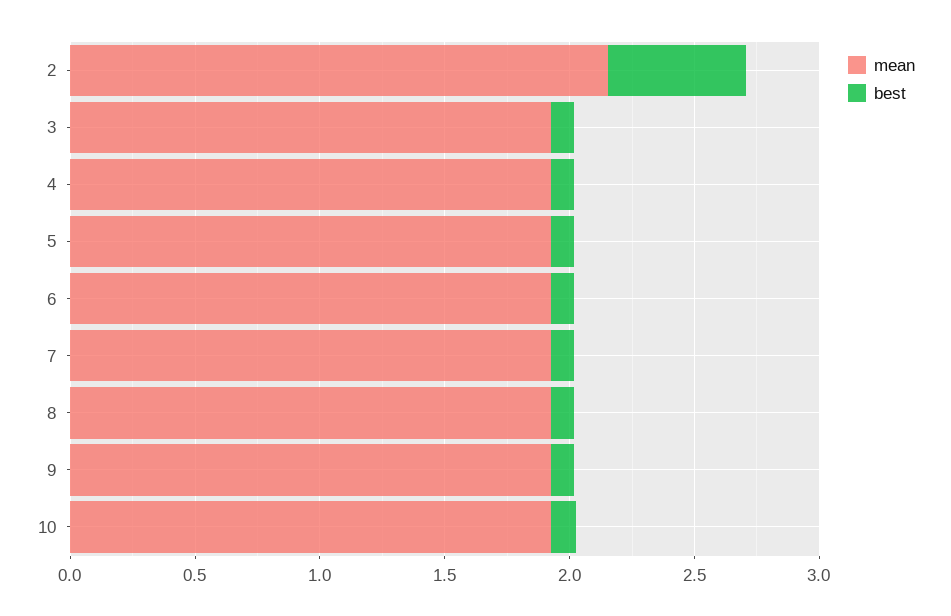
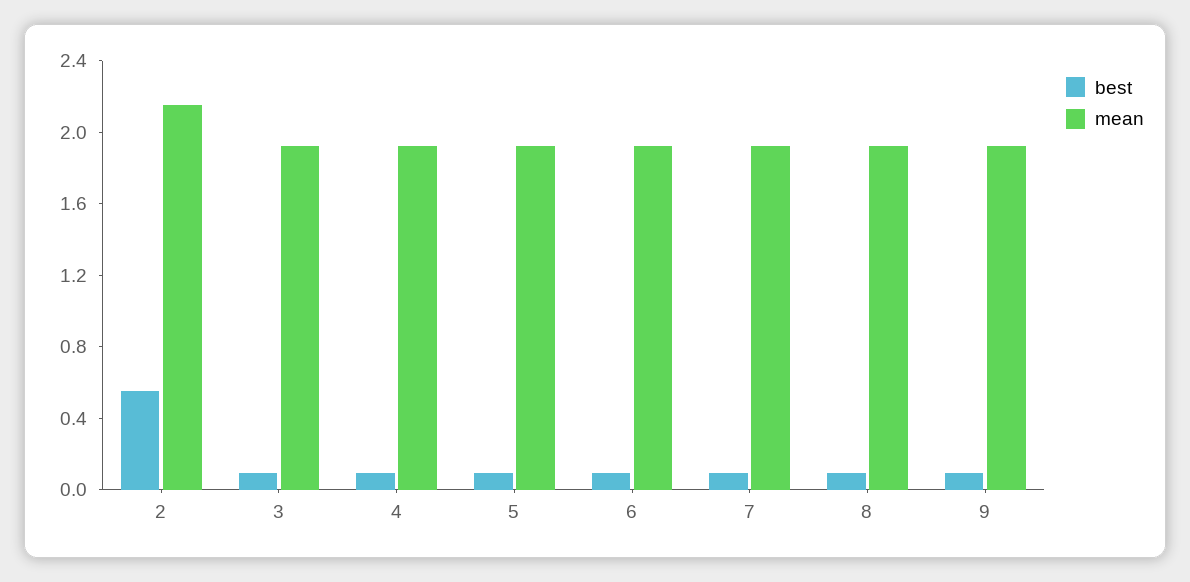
  {
    "mean": {
      "2": 2.2,
      "3": 1.9,
      "4": 1.9,
      "5": 1.9,
      "6": 1.9,
      "7": 1.9,
      "8": 1.9,
-     "9": 1.9,
+     "9": 1.9
-     "10": 1.9
    },
    "best": {
      "2": 0.6,
      "3": 0.1,
      "4": 0.1,
      "5": 0.1,
      "6": 0.1,
      "7": 0.1,
      "8": 0.1,
-     "9": 0.1,
+     "9": 0.1
-     "10": 0.1
    }
  }

